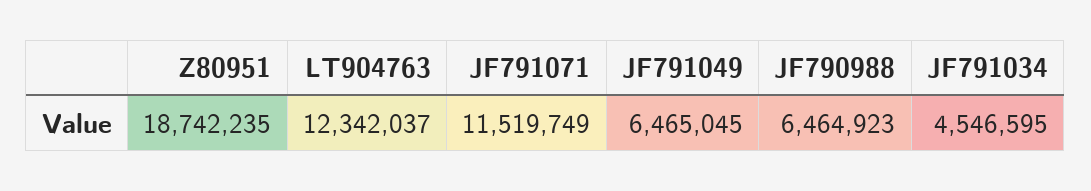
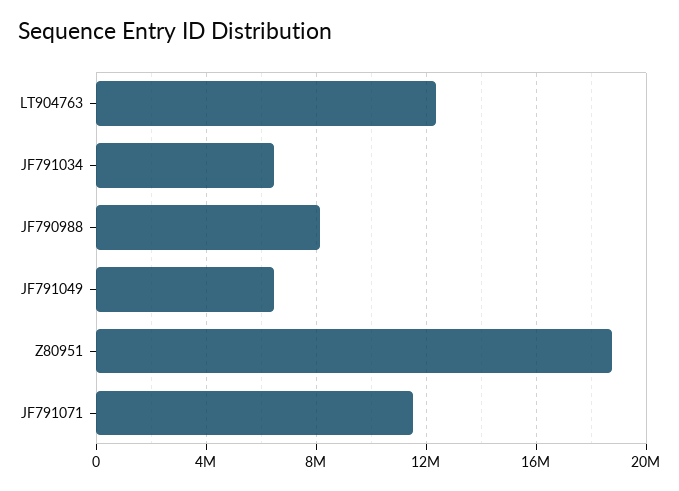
  {
    "Z80951": 18742235,
    "LT904763": 12342037,
    "JF791071": 11519749,
    "JF791049": 6465045,
-   "JF790988": 6464923,
+   "JF790988": 8000000,
-   "JF791034": 4546595
+   "JF791034": 6500000
  }

